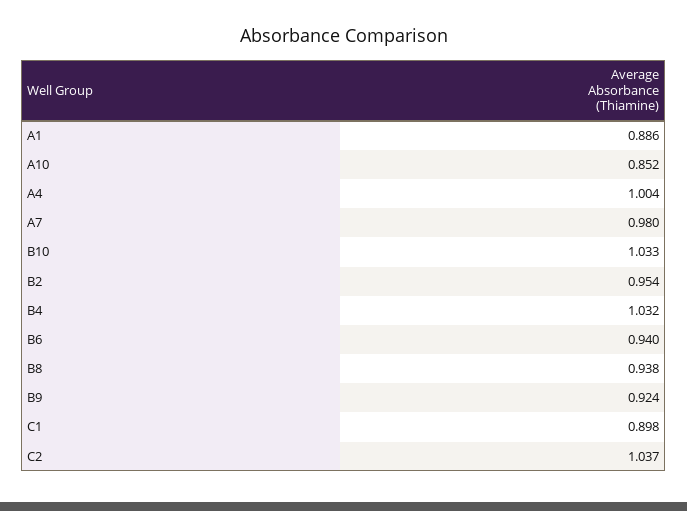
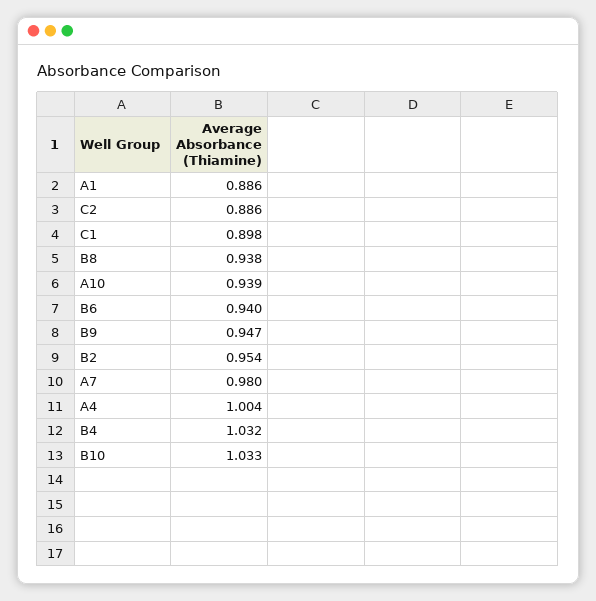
  {
    "A1": 0.886,
-   "A10": 0.852,
+   "A10": 0.939,
    "A4": 1.004,
    "A7": 0.98,
    "B10": 1.033,
    "B2": 0.954,
    "B4": 1.032,
    "B6": 0.94,
    "B8": 0.938,
-   "B9": 0.924,
+   "B9": 0.947,
    "C1": 0.898,
-   "C2": 1.037
+   "C2": 0.886
  }

